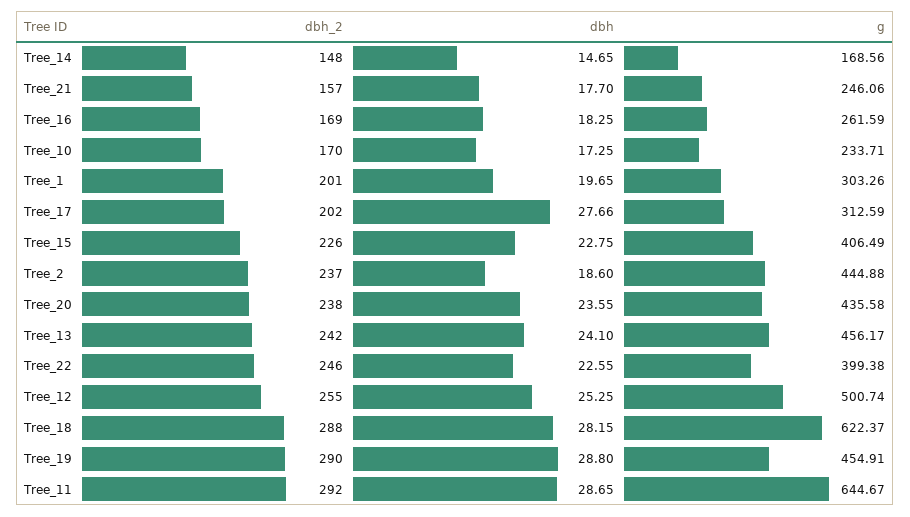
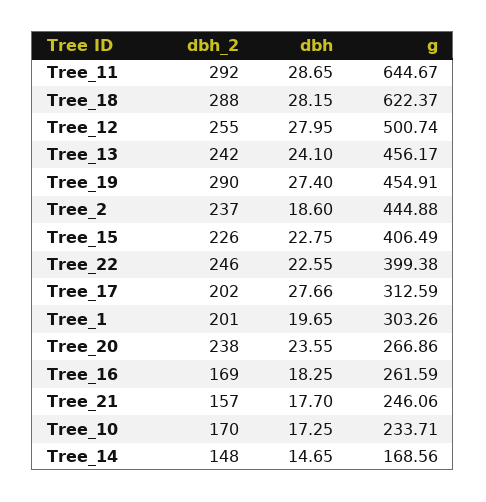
  {
    "dbh_2": {
      "Tree_14": 148,
      "Tree_21": 157,
      "Tree_16": 169,
      "Tree_10": 170,
      "Tree_1": 201,
      "Tree_17": 202,
      "Tree_15": 226,
      "Tree_2": 237,
      "Tree_20": 238,
      "Tree_13": 242,
      "Tree_22": 246,
      "Tree_12": 255,
      "Tree_18": 288,
      "Tree_19": 290,
      "Tree_11": 292
    },
    "dbh": {
      "Tree_14": 14.65,
      "Tree_21": 17.7,
      "Tree_16": 18.25,
      "Tree_10": 17.25,
      "Tree_1": 19.65,
      "Tree_17": 27.66,
      "Tree_15": 22.75,
      "Tree_2": 18.6,
      "Tree_20": 23.55,
      "Tree_13": 24.1,
      "Tree_22": 22.55,
-     "Tree_12": 25.25,
+     "Tree_12": 27.95,
      "Tree_18": 28.15,
-     "Tree_19": 28.8,
+     "Tree_19": 27.4,
      "Tree_11": 28.65
    },
    "g": {
      "Tree_14": 168.56,
      "Tree_21": 246.06,
      "Tree_16": 261.59,
      "Tree_10": 233.71,
      "Tree_1": 303.26,
      "Tree_17": 312.59,
      "Tree_15": 406.49,
      "Tree_2": 444.88,
-     "Tree_20": 435.58,
+     "Tree_20": 266.86,
      "Tree_13": 456.17,
      "Tree_22": 399.38,
      "Tree_12": 500.74,
      "Tree_18": 622.37,
      "Tree_19": 454.91,
      "Tree_11": 644.67
    }
  }

